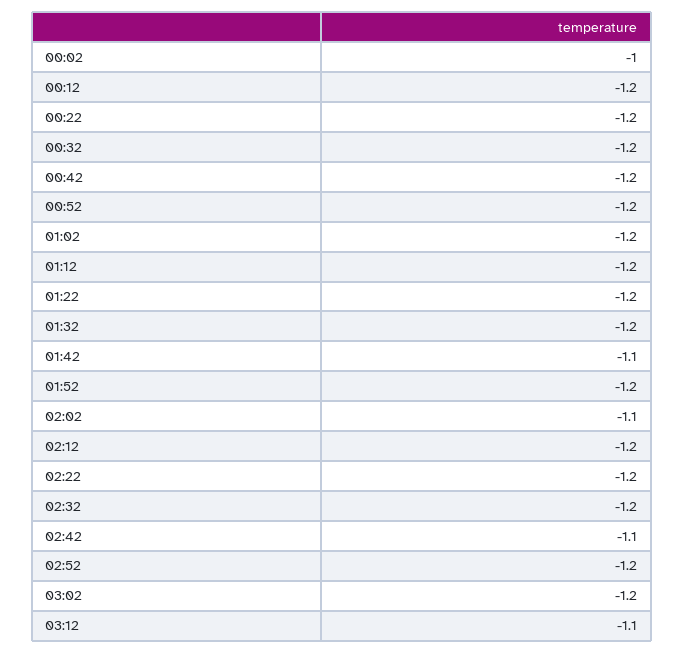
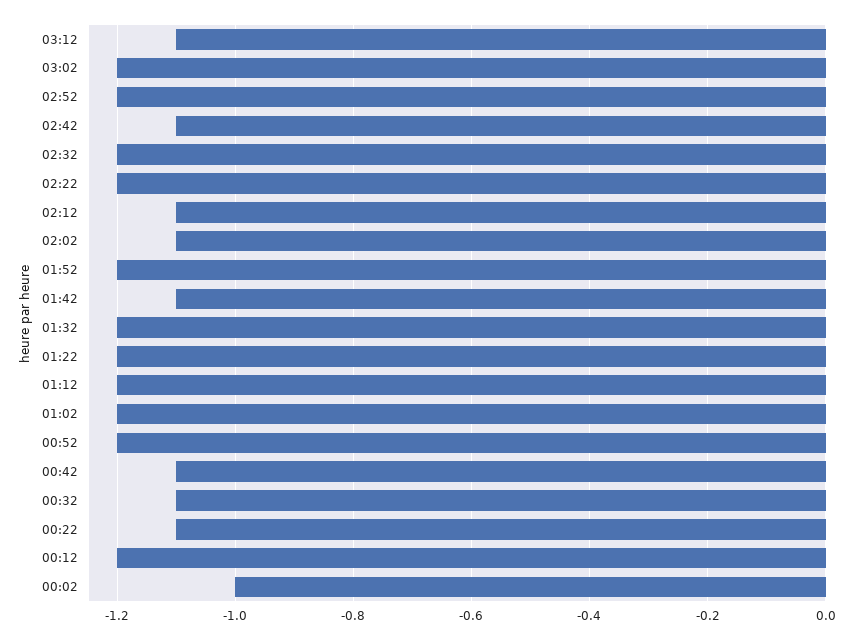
  {
    "00:02": -1,
    "00:12": -1.2,
-   "00:22": -1.2,
+   "00:22": -1.1,
-   "00:32": -1.2,
+   "00:32": -1.1,
-   "00:42": -1.2,
+   "00:42": -1.1,
    "00:52": -1.2,
    "01:02": -1.2,
    "01:12": -1.2,
    "01:22": -1.2,
    "01:32": -1.2,
    "01:42": -1.1,
    "01:52": -1.2,
    "02:02": -1.1,
-   "02:12": -1.2,
+   "02:12": -1.1,
    "02:22": -1.2,
    "02:32": -1.2,
    "02:42": -1.1,
    "02:52": -1.2,
    "03:02": -1.2,
    "03:12": -1.1
  }

